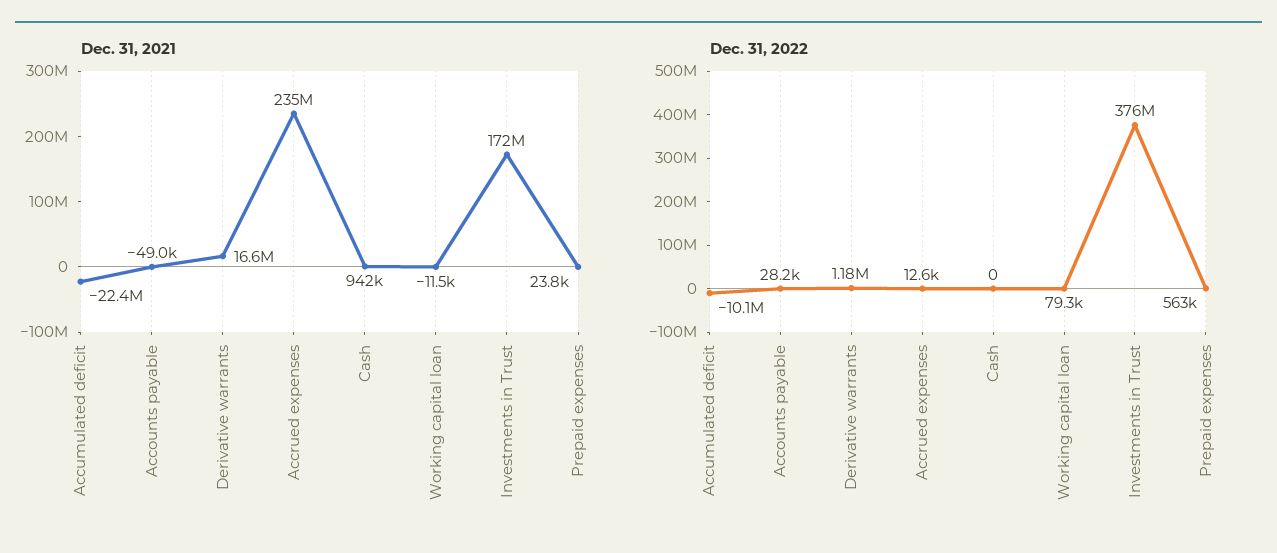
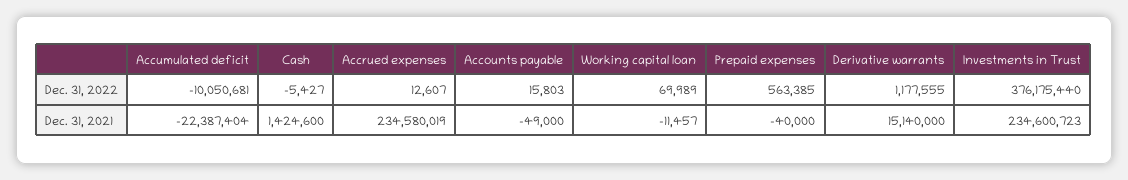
  {
    "Dec. 31, 2021": {
      "Accumulated deficit": -22387404,
      "Accounts payable": -49000,
-     "Derivative warrants": 16600000,
+     "Derivative warrants": 15140000,
      "Accrued expenses": 234580019,
-     "Cash": 942000,
+     "Cash": 1424600,
      "Working capital loan": -11457,
-     "Investments in Trust": 172000000,
+     "Investments in Trust": 234600723,
-     "Prepaid expenses": 23800
+     "Prepaid expenses": -40000
    },
    "Dec. 31, 2022": {
      "Accumulated deficit": -10050681,
-     "Accounts payable": 28200,
+     "Accounts payable": 15803,
      "Derivative warrants": 1177555,
      "Accrued expenses": 12607,
-     "Cash": 0,
+     "Cash": -5427,
-     "Working capital loan": 79300,
+     "Working capital loan": 69989,
      "Investments in Trust": 376175440,
      "Prepaid expenses": 563385
    }
  }

